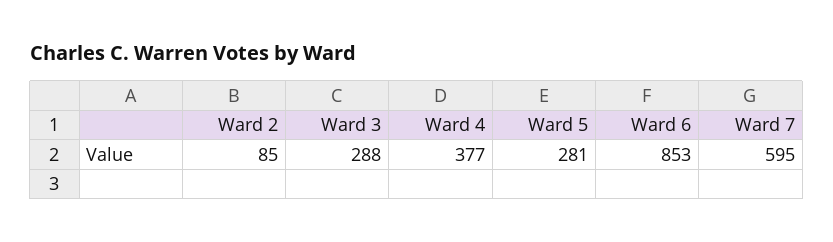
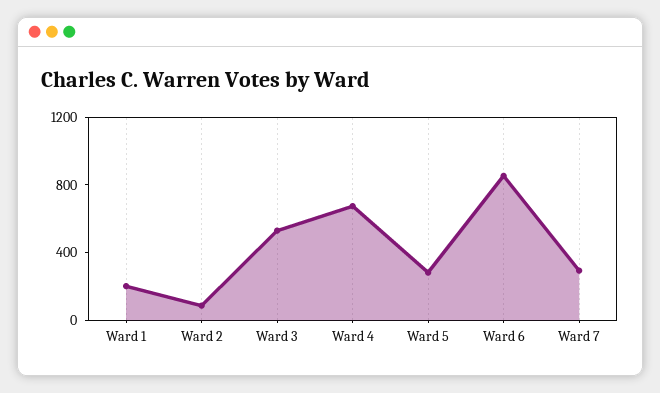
  {
    "Ward 2": 85,
-   "Ward 3": 288,
+   "Ward 3": 500,
-   "Ward 4": 377,
+   "Ward 4": 700,
    "Ward 5": 281,
    "Ward 6": 853,
-   "Ward 7": 595
+   "Ward 7": 300,
+   "Ward 1": 200
  }

